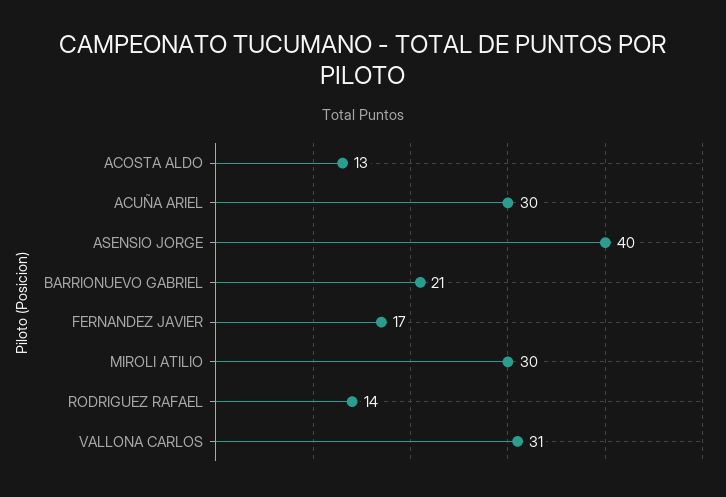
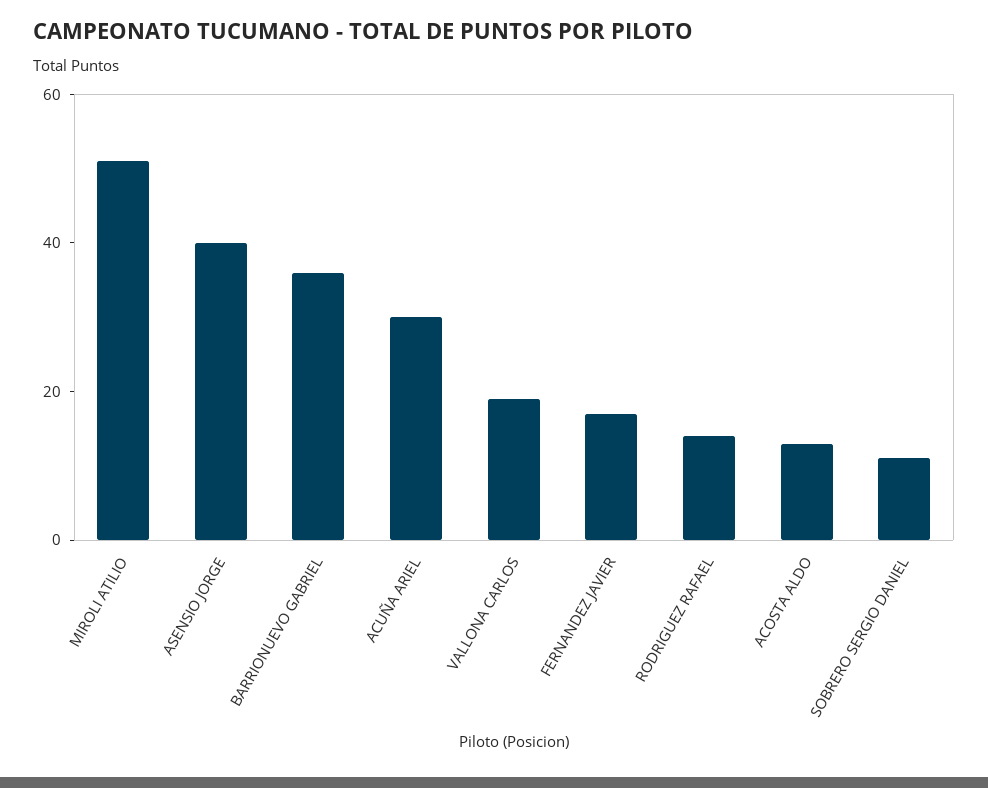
  {
    "ACOSTA ALDO": 13,
    "ACUÑA ARIEL": 30,
    "ASENSIO JORGE": 40,
-   "BARRIONUEVO GABRIEL": 21,
+   "BARRIONUEVO GABRIEL": 35,
    "FERNANDEZ JAVIER": 17,
-   "MIROLI ATILIO": 30,
+   "MIROLI ATILIO": 50,
    "RODRIGUEZ RAFAEL": 14,
-   "VALLONA CARLOS": 31
+   "VALLONA CARLOS": 20,
+   "SOBRERO SERGIO DANIEL": 10
  }

